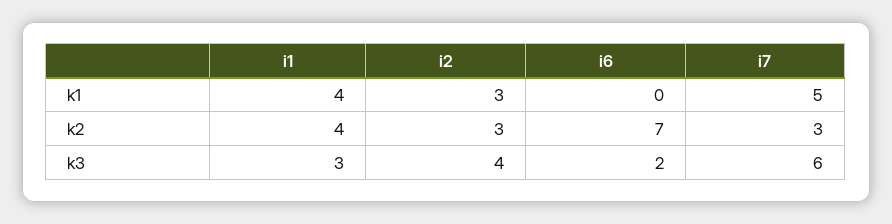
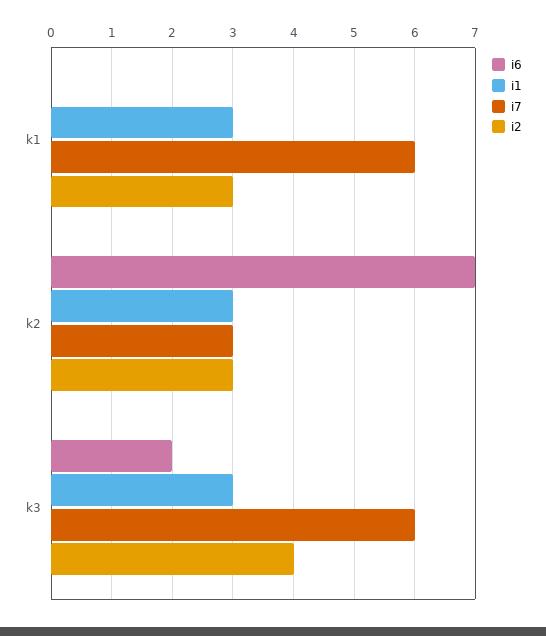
  {
    "i1": {
-     "k1": 4,
+     "k1": 3,
-     "k2": 4,
+     "k2": 3,
      "k3": 3
    },
    "i2": {
      "k1": 3,
      "k2": 3,
      "k3": 4
    },
    "i6": {
      "k1": 0,
      "k2": 7,
      "k3": 2
    },
    "i7": {
-     "k1": 5,
+     "k1": 6,
      "k2": 3,
      "k3": 6
    }
  }

